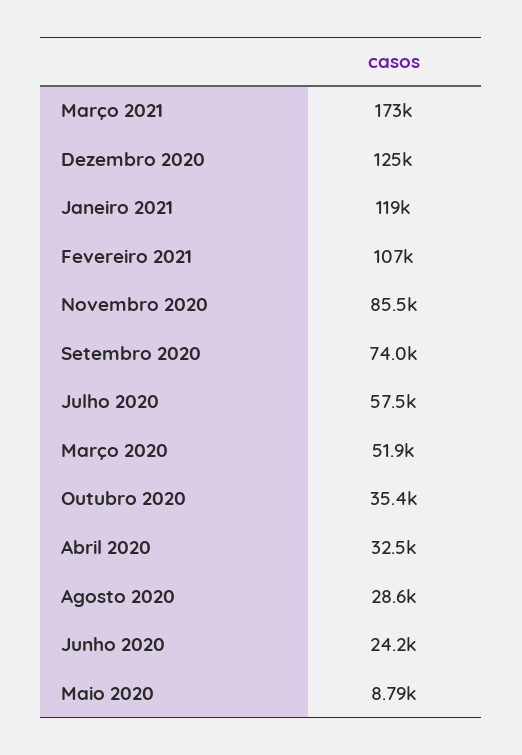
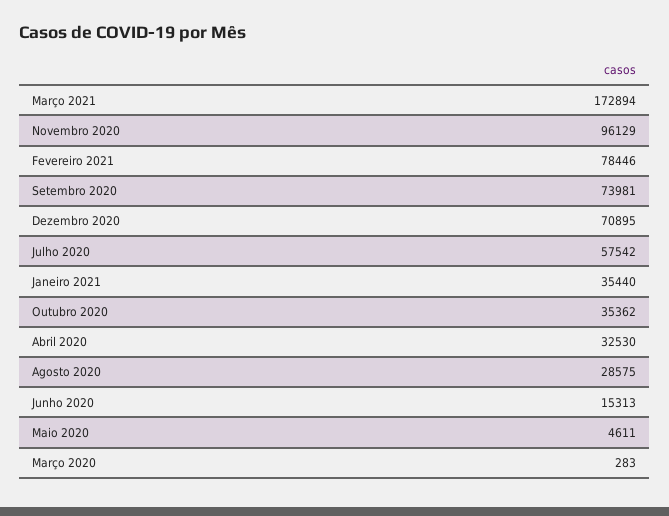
  {
    "Março 2021": 172894,
-   "Dezembro 2020": 125000,
+   "Dezembro 2020": 70895,
-   "Janeiro 2021": 119000,
+   "Janeiro 2021": 35440,
-   "Fevereiro 2021": 107000,
+   "Fevereiro 2021": 78446,
-   "Novembro 2020": 85500,
+   "Novembro 2020": 96129,
    "Setembro 2020": 73981,
    "Julho 2020": 57542,
-   "Março 2020": 51900,
+   "Março 2020": 283,
    "Outubro 2020": 35362,
    "Abril 2020": 32530,
    "Agosto 2020": 28575,
-   "Junho 2020": 24200,
+   "Junho 2020": 15313,
-   "Maio 2020": 8790
+   "Maio 2020": 4611
  }

